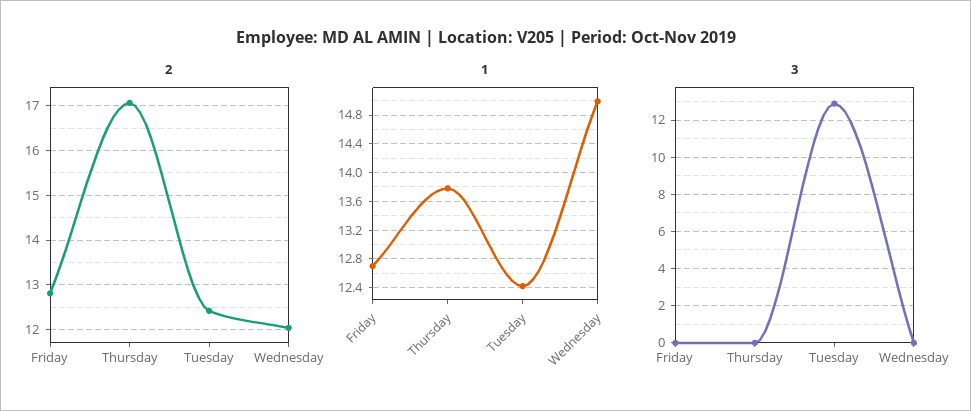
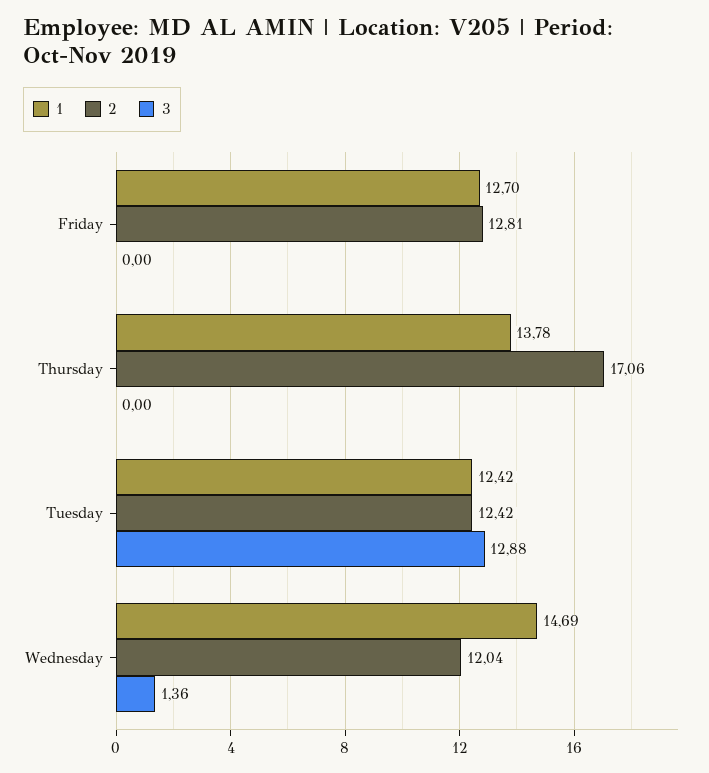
  {
    "2": {
      "Friday": 12.81,
      "Thursday": 17.06,
      "Tuesday": 12.42,
      "Wednesday": 12.04
    },
    "1": {
      "Friday": 12.7,
      "Thursday": 13.78,
      "Tuesday": 12.42,
-     "Wednesday": 15
+     "Wednesday": 14.69
    },
    "3": {
      "Friday": 0,
      "Thursday": 0,
      "Tuesday": 12.88,
-     "Wednesday": 0
+     "Wednesday": 1.36
    }
  }

